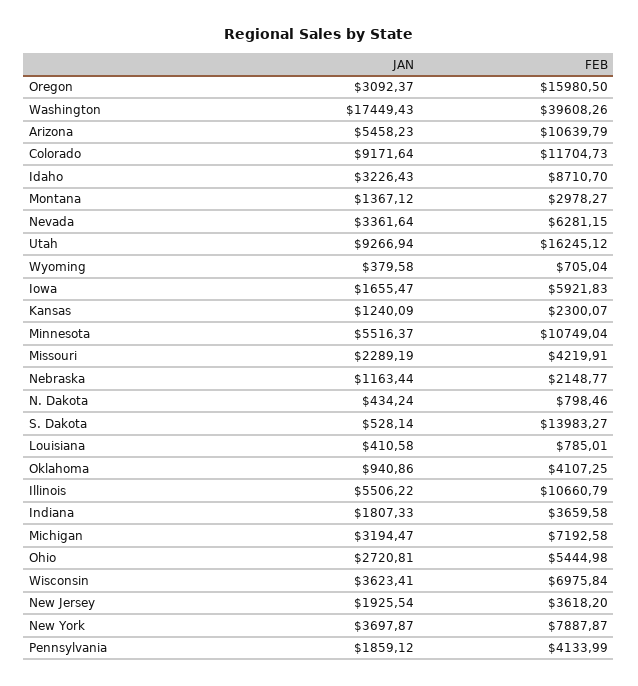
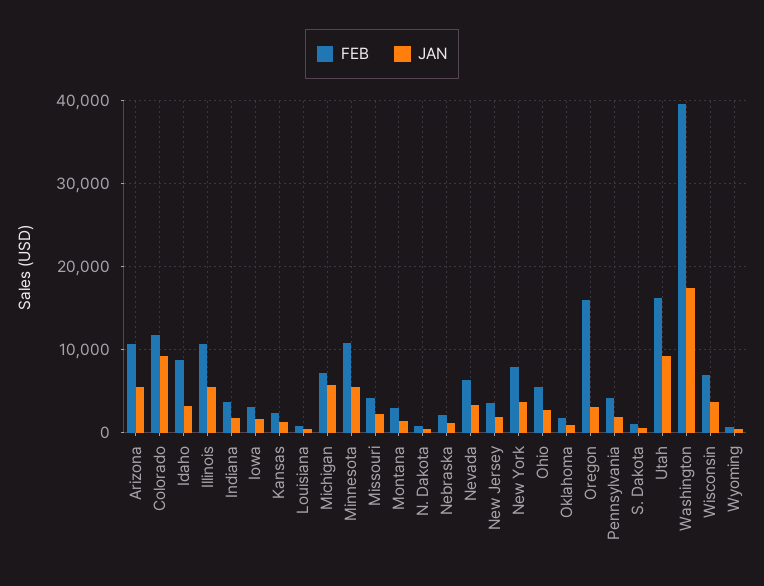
  {
    "JAN": {
      "Oregon": 3092.37,
      "Washington": 17449.43,
      "Arizona": 5458.23,
      "Colorado": 9171.64,
      "Idaho": 3226.43,
      "Montana": 1367.12,
      "Nevada": 3361.64,
      "Utah": 9266.94,
      "Wyoming": 379.58,
      "Iowa": 1655.47,
      "Kansas": 1240.09,
      "Minnesota": 5516.37,
      "Missouri": 2289.19,
      "Nebraska": 1163.44,
      "N. Dakota": 434.24,
      "S. Dakota": 528.14,
      "Louisiana": 410.58,
      "Oklahoma": 940.86,
      "Illinois": 5506.22,
      "Indiana": 1807.33,
-     "Michigan": 3194.47,
+     "Michigan": 6000,
      "Ohio": 2720.81,
      "Wisconsin": 3623.41,
      "New Jersey": 1925.54,
      "New York": 3697.87,
      "Pennsylvania": 1859.12
    },
    "FEB": {
      "Oregon": 15980.5,
      "Washington": 39608.26,
      "Arizona": 10639.79,
      "Colorado": 11704.73,
      "Idaho": 8710.7,
      "Montana": 2978.27,
      "Nevada": 6281.15,
      "Utah": 16245.12,
      "Wyoming": 705.04,
-     "Iowa": 5921.83,
+     "Iowa": 3000,
      "Kansas": 2300.07,
      "Minnesota": 10749.04,
      "Missouri": 4219.91,
      "Nebraska": 2148.77,
      "N. Dakota": 798.46,
-     "S. Dakota": 13983.27,
+     "S. Dakota": 1000,
      "Louisiana": 785.01,
-     "Oklahoma": 4107.25,
+     "Oklahoma": 2000,
      "Illinois": 10660.79,
      "Indiana": 3659.58,
      "Michigan": 7192.58,
      "Ohio": 5444.98,
      "Wisconsin": 6975.84,
      "New Jersey": 3618.2,
      "New York": 7887.87,
      "Pennsylvania": 4133.99
    }
  }

